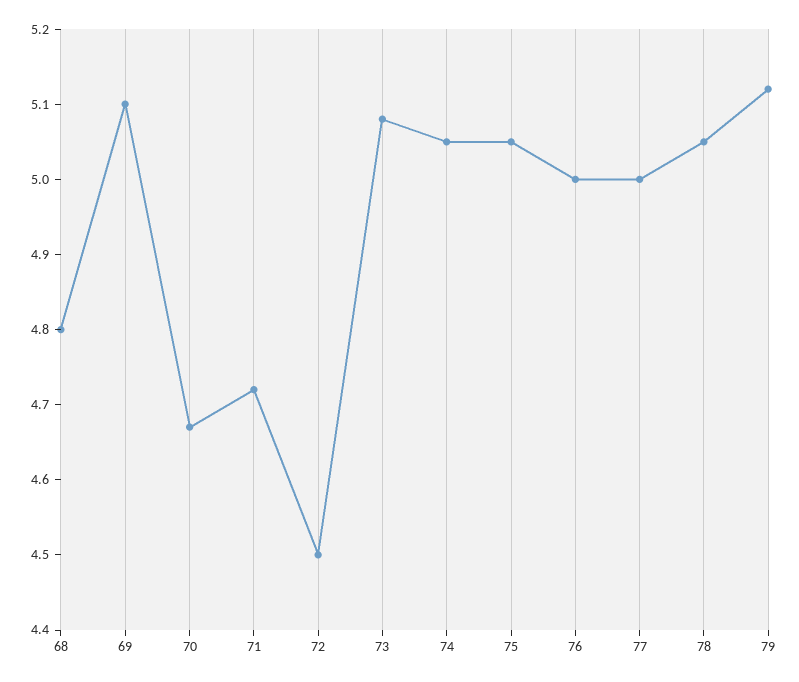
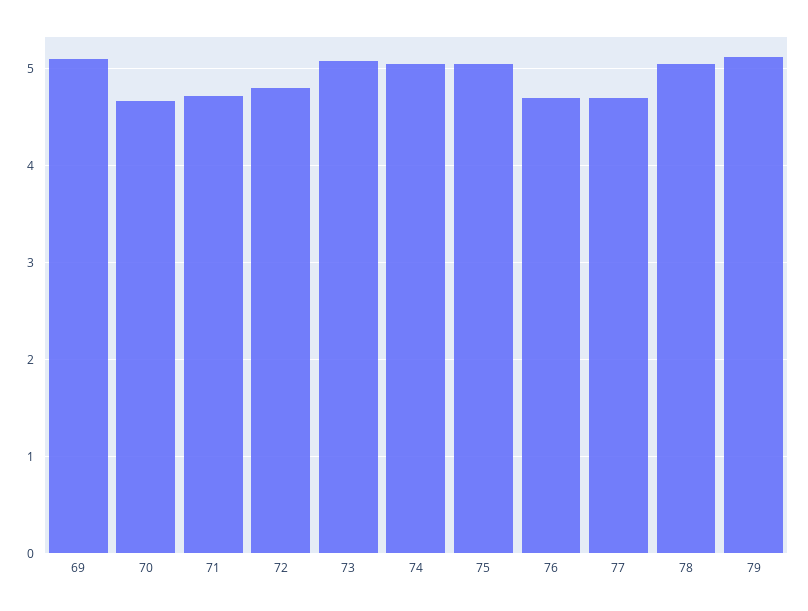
  {
-   "68": 4.8,
    "69": 5.1,
    "70": 4.65,
    "71": 4.7,
-   "72": 4.5,
+   "72": 4.8,
    "73": 5.1,
    "74": 5.05,
    "75": 5.05,
-   "76": 5,
+   "76": 4.7,
-   "77": 5,
+   "77": 4.7,
    "78": 5.05,
    "79": 5.1
  }

